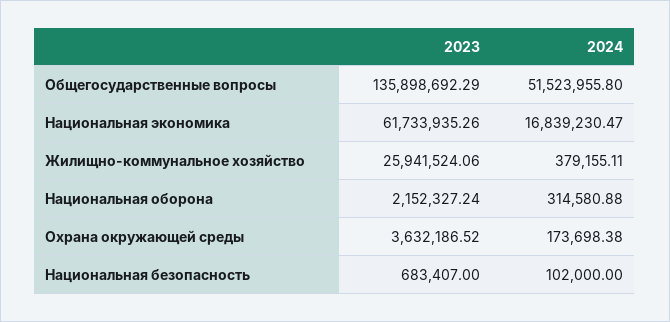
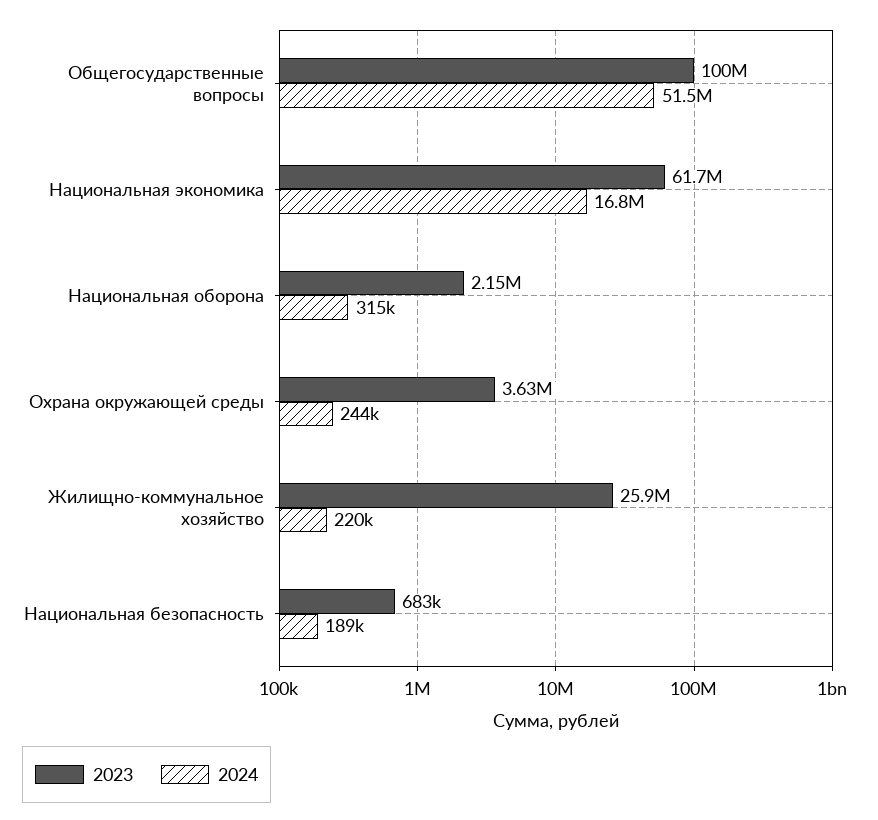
  {
    "2023": {
-     "Общегосударственные вопросы": 135898692.29,
+     "Общегосударственные вопросы": 100000000,
      "Национальная экономика": 61733935.26,
      "Жилищно-коммунальное хозяйство": 25941524.06,
      "Национальная оборона": 2152327.24,
      "Охрана окружающей среды": 3632186.52,
      "Национальная безопасность": 683407
    },
    "2024": {
      "Общегосударственные вопросы": 51523955.8,
      "Национальная экономика": 16839230.47,
-     "Жилищно-коммунальное хозяйство": 379155.11,
+     "Жилищно-коммунальное хозяйство": 220000,
      "Национальная оборона": 314580.88,
-     "Охрана окружающей среды": 173698.38,
+     "Охрана окружающей среды": 244000,
-     "Национальная безопасность": 102000
+     "Национальная безопасность": 189000
    }
  }

